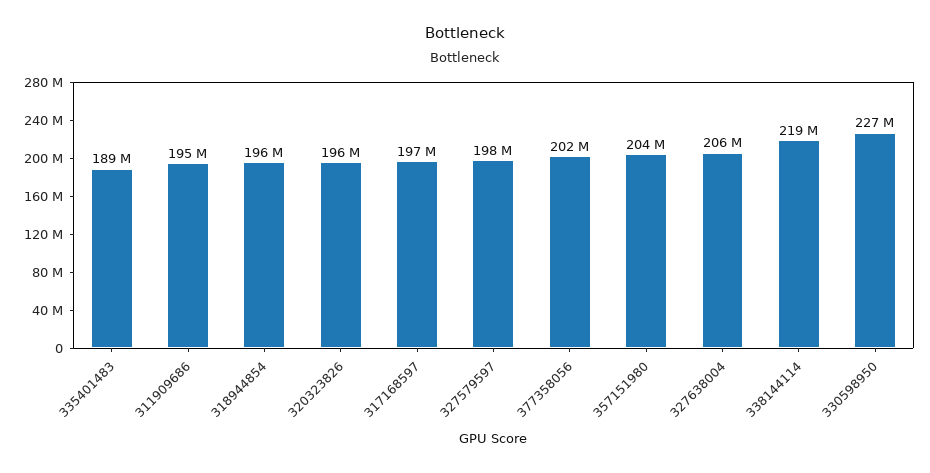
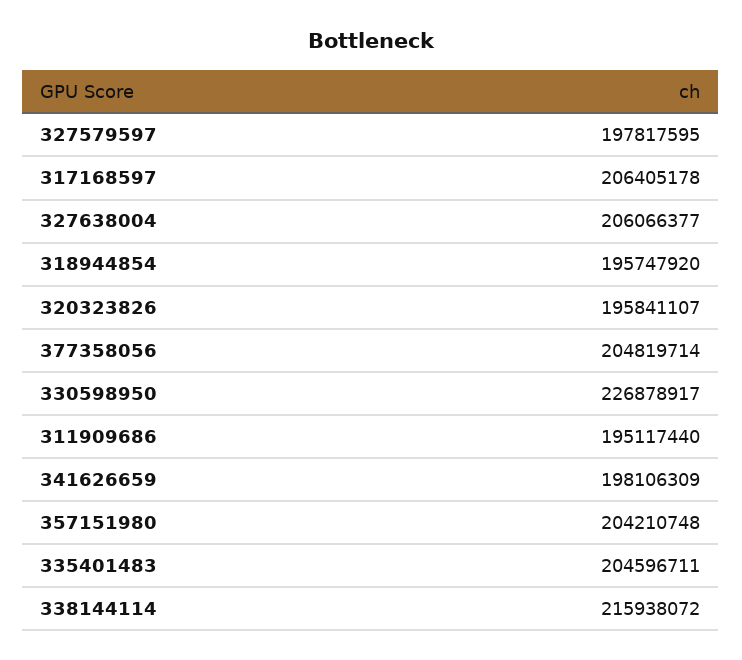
  {
-   "335401483": 189000000,
+   "335401483": 204596711,
    "311909686": 195117440,
    "318944854": 195747920,
    "320323826": 195841107,
-   "317168597": 197000000,
+   "317168597": 206405178,
    "327579597": 197817595,
-   "377358056": 202000000,
+   "377358056": 204819714,
    "357151980": 204210748,
    "327638004": 206066377,
-   "338144114": 219000000,
+   "338144114": 215938072,
-   "330598950": 226878917
+   "330598950": 226878917,
+   "341626659": 198106309
  }

